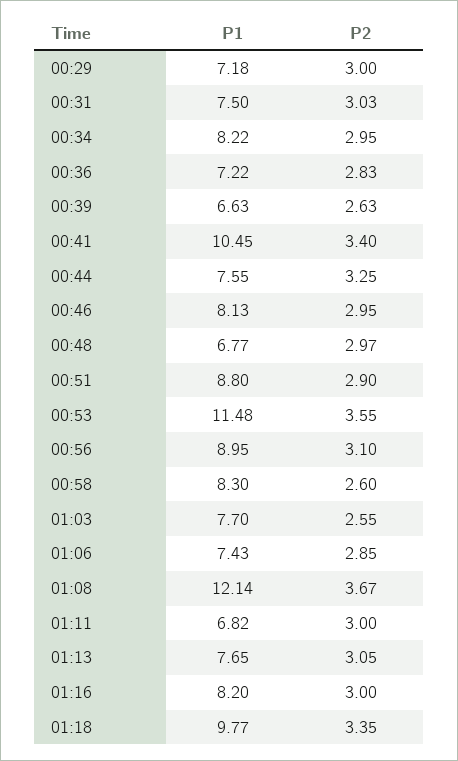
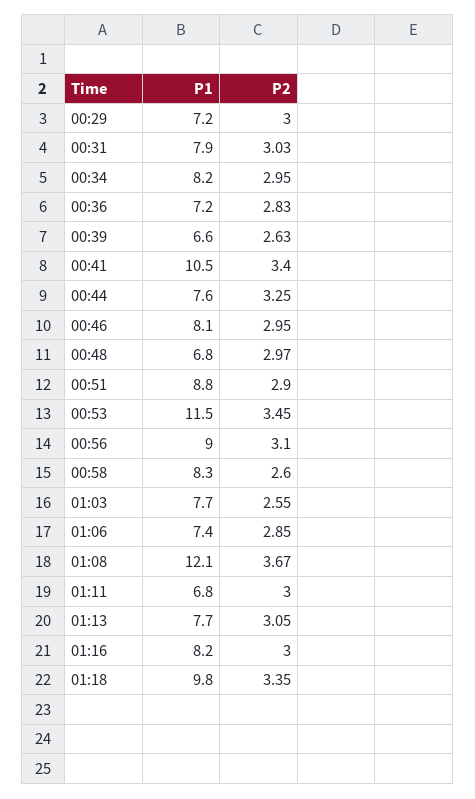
  {
    "P1": {
      "00:29": 7.18,
-     "00:31": 7.5,
+     "00:31": 7.9,
      "00:34": 8.22,
      "00:36": 7.22,
      "00:39": 6.63,
      "00:41": 10.45,
      "00:44": 7.55,
      "00:46": 8.13,
      "00:48": 6.77,
      "00:51": 8.8,
      "00:53": 11.48,
      "00:56": 8.95,
      "00:58": 8.3,
      "01:03": 7.7,
      "01:06": 7.43,
      "01:08": 12.14,
      "01:11": 6.82,
      "01:13": 7.65,
      "01:16": 8.2,
      "01:18": 9.77
    },
    "P2": {
      "00:29": 3,
      "00:31": 3.03,
      "00:34": 2.95,
      "00:36": 2.83,
      "00:39": 2.63,
      "00:41": 3.4,
      "00:44": 3.25,
      "00:46": 2.95,
      "00:48": 2.97,
      "00:51": 2.9,
-     "00:53": 3.55,
+     "00:53": 3.45,
      "00:56": 3.1,
      "00:58": 2.6,
      "01:03": 2.55,
      "01:06": 2.85,
      "01:08": 3.67,
      "01:11": 3,
      "01:13": 3.05,
      "01:16": 3,
      "01:18": 3.35
    }
  }

